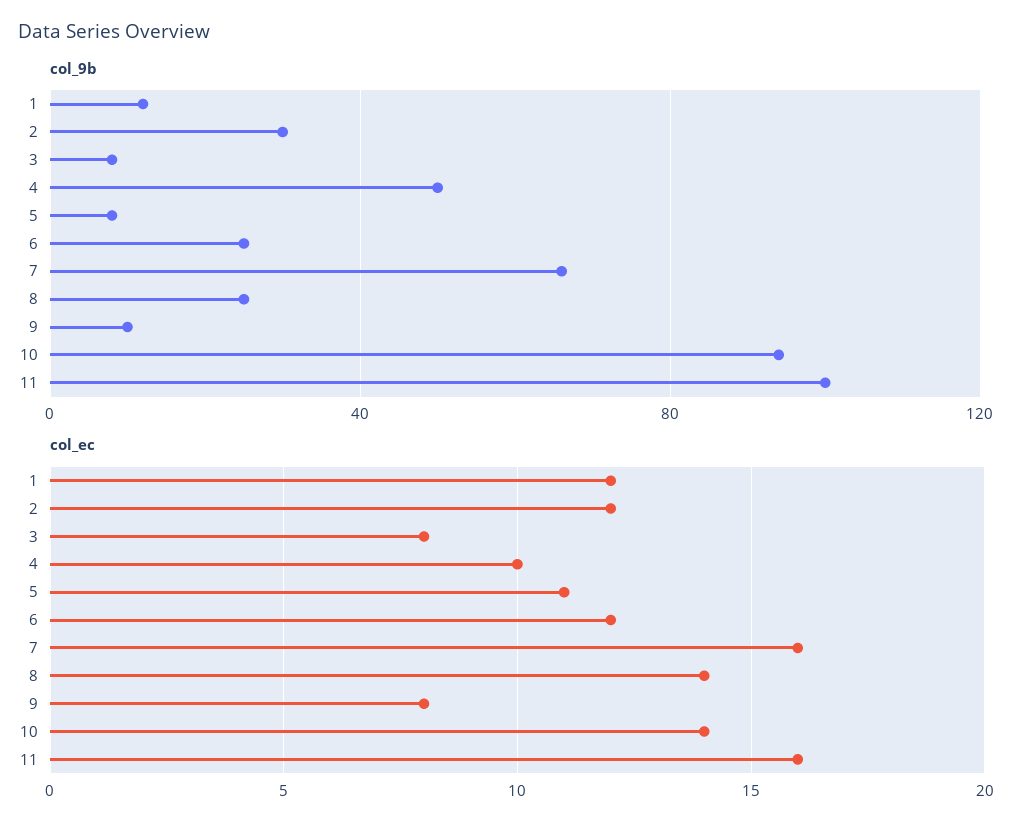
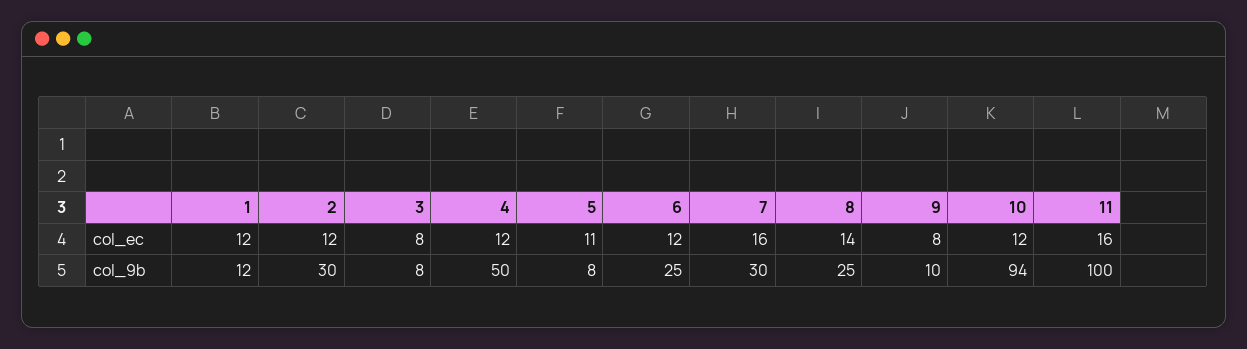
  {
    "col_9b": {
      "1": 12,
      "2": 30,
      "3": 8,
      "4": 50,
      "5": 8,
      "6": 25,
-     "7": 65,
+     "7": 30,
      "8": 25,
      "9": 10,
      "10": 94,
      "11": 100
    },
    "col_ec": {
      "1": 12,
      "2": 12,
      "3": 8,
-     "4": 10,
+     "4": 12,
      "5": 11,
      "6": 12,
      "7": 16,
      "8": 14,
      "9": 8,
-     "10": 14,
+     "10": 12,
      "11": 16
    }
  }

